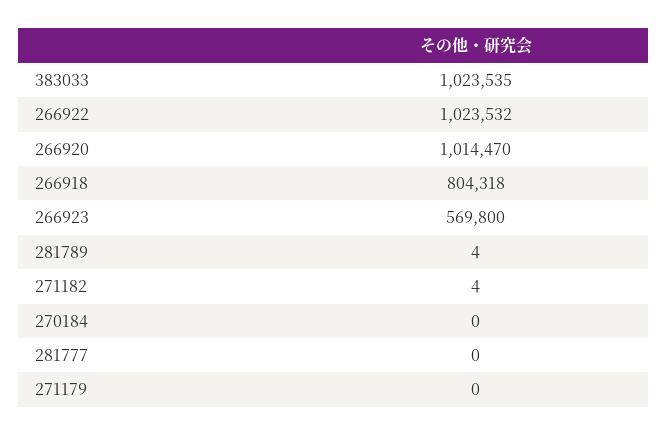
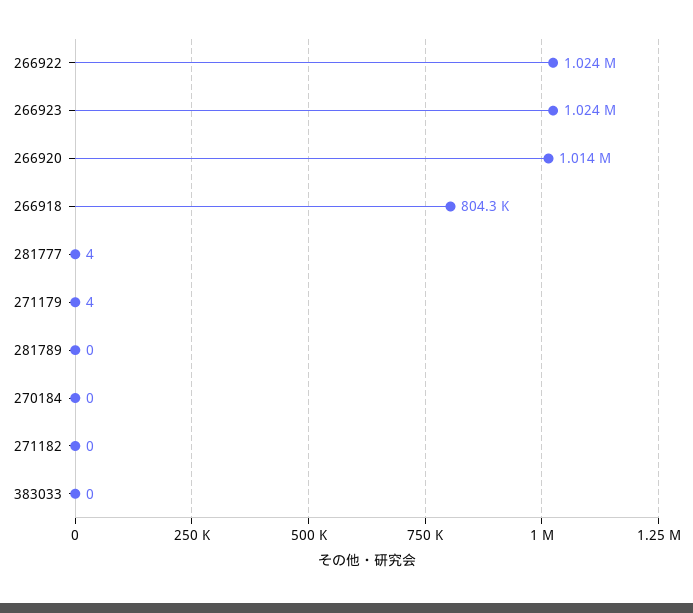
  {
-   "383033": 1023535,
+   "383033": 0,
    "266922": 1023532,
    "266920": 1014470,
    "266918": 804318,
-   "266923": 569800,
+   "266923": 1024000,
-   "281789": 4,
+   "281789": 0,
-   "271182": 4,
+   "271182": 0,
    "270184": 0,
-   "281777": 0,
+   "281777": 4,
-   "271179": 0
+   "271179": 4
  }

